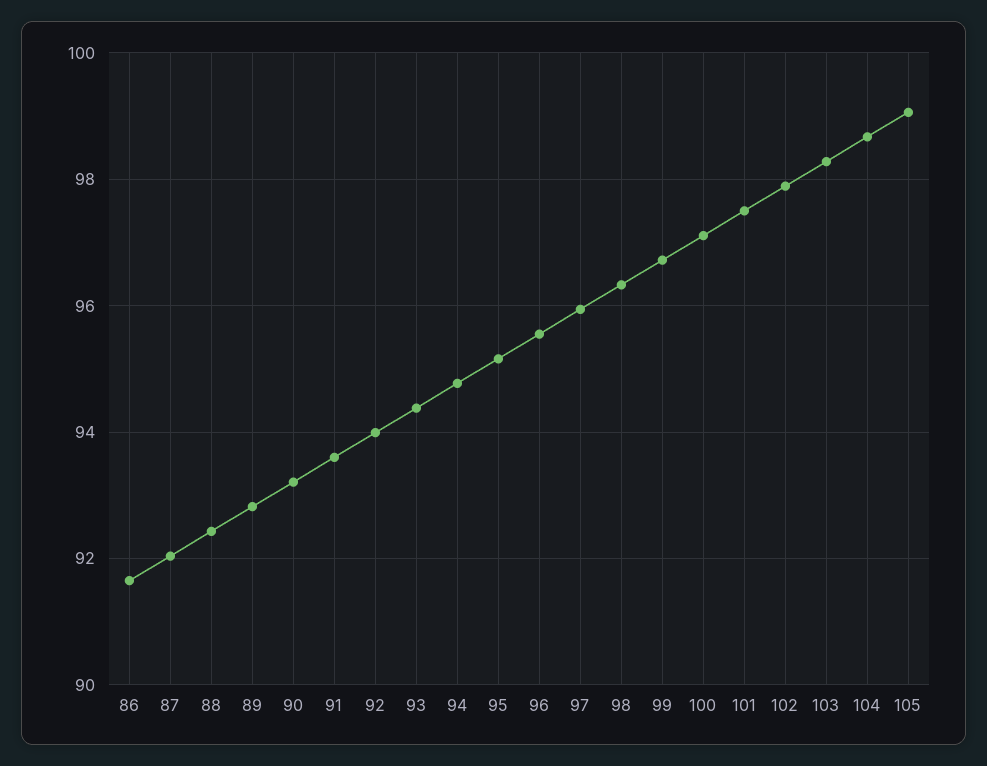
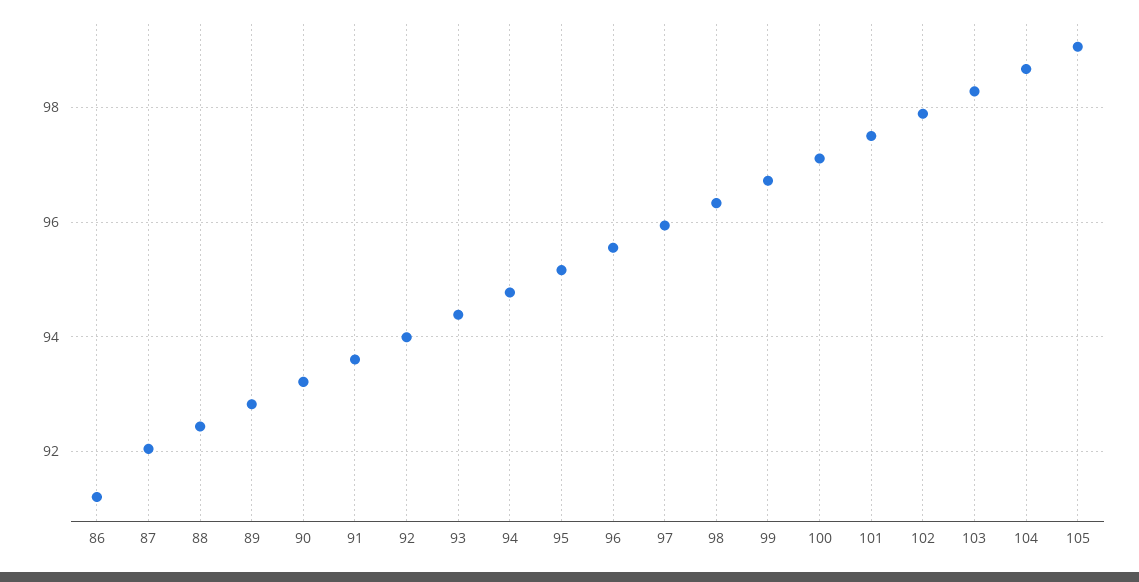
  {
-   "86": 91.6,
+   "86": 91.2,
    "87": 92,
    "88": 92.4,
    "89": 92.8,
    "90": 93.2,
    "91": 93.6,
    "92": 94,
    "93": 94.4,
    "94": 94.8,
    "95": 95.2,
    "96": 95.6,
    "97": 96,
    "98": 96.4,
    "99": 96.8,
    "100": 97.2,
    "101": 97.6,
    "102": 97.8,
    "103": 98.2,
    "104": 98.6,
    "105": 99
  }

